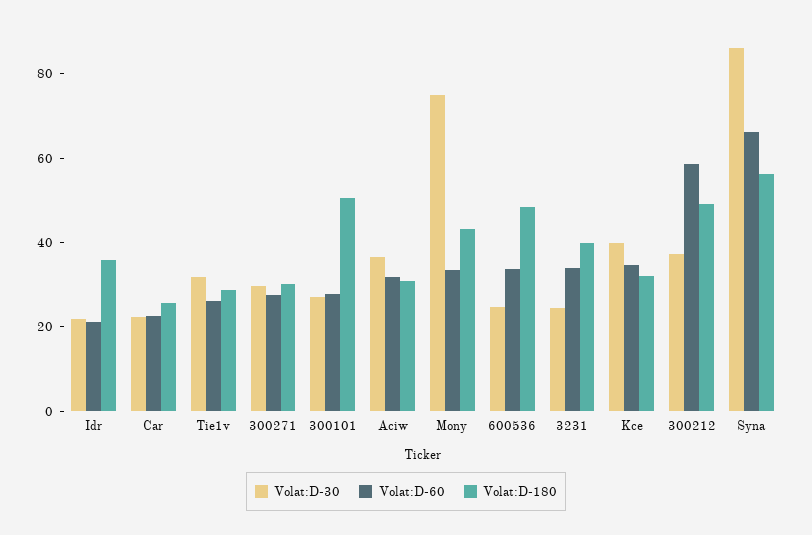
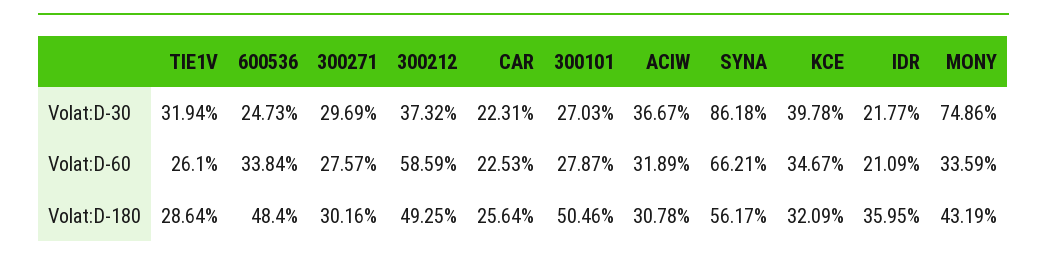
  {
    "Volat:D-30": {
      "Idr": 21.77,
      "Car": 22.31,
      "Tie1v": 31.94,
      "300271": 29.69,
      "300101": 27.03,
      "Aciw": 36.67,
      "Mony": 74.86,
      "600536": 24.73,
-     "3231": 25,
      "Kce": 39.78,
      "300212": 37.32,
      "Syna": 86.18
    },
    "Volat:D-60": {
      "Idr": 21.09,
      "Car": 22.53,
      "Tie1v": 26.1,
      "300271": 27.57,
      "300101": 27.87,
      "Aciw": 31.89,
      "Mony": 33.59,
      "600536": 33.84,
-     "3231": 35,
      "Kce": 34.67,
      "300212": 58.59,
      "Syna": 66.21
    },
    "Volat:D-180": {
      "Idr": 35.95,
      "Car": 25.64,
      "Tie1v": 28.64,
      "300271": 30.16,
      "300101": 50.46,
      "Aciw": 30.78,
      "Mony": 43.19,
      "600536": 48.4,
-     "3231": 40,
      "Kce": 32.09,
      "300212": 49.25,
      "Syna": 56.17
    }
  }

